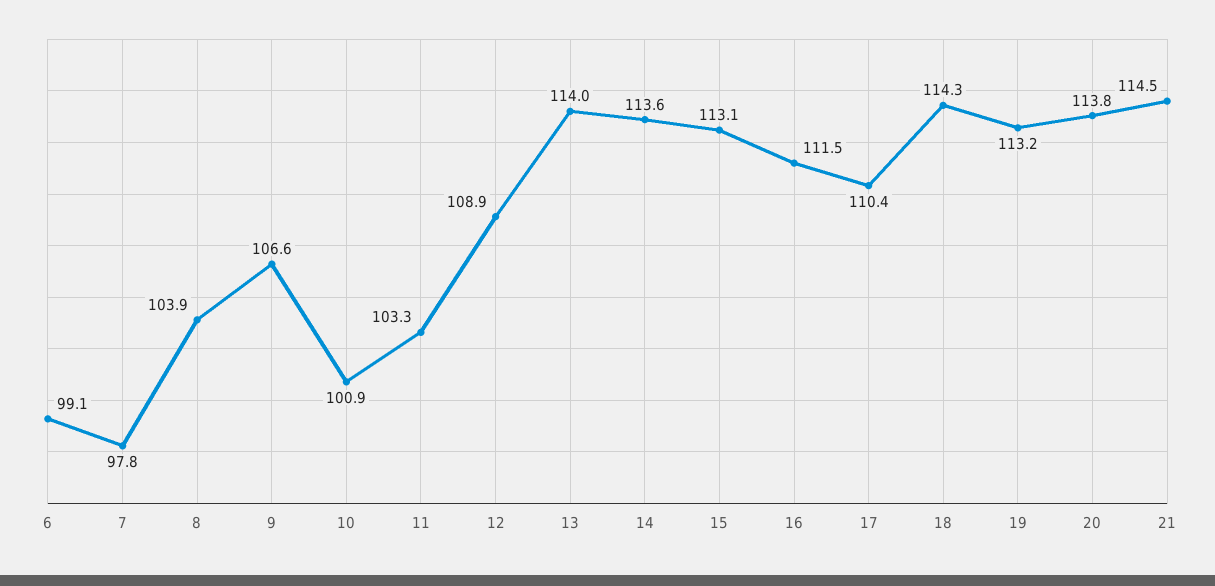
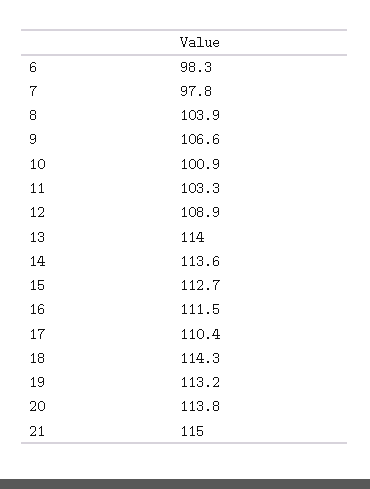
  {
-   "6": 99.1,
+   "6": 98.3,
    "7": 97.8,
    "8": 103.9,
    "9": 106.6,
    "10": 100.9,
    "11": 103.3,
    "12": 108.9,
    "13": 114,
    "14": 113.6,
-   "15": 113.1,
+   "15": 112.7,
    "16": 111.5,
    "17": 110.4,
    "18": 114.3,
    "19": 113.2,
    "20": 113.8,
-   "21": 114.5
+   "21": 115
  }

